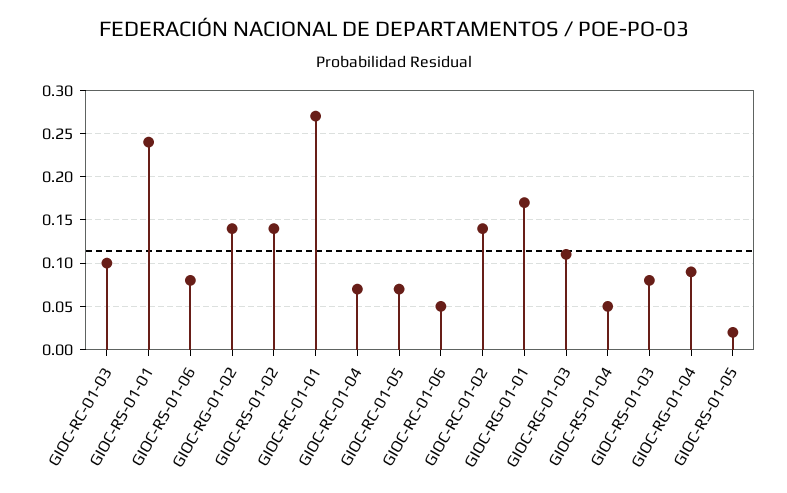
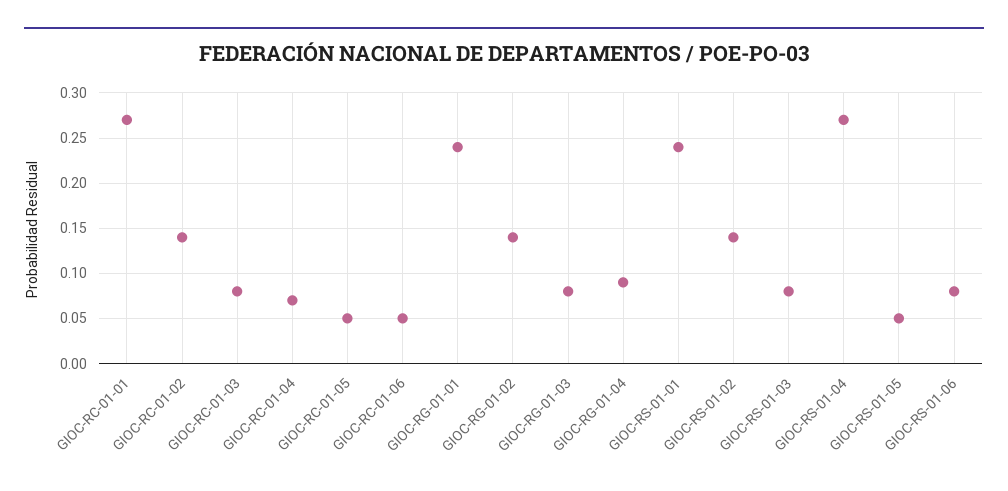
  {
-   "GIOC-RC-01-03": 0.1,
+   "GIOC-RC-01-03": 0.08,
    "GIOC-RS-01-01": 0.24,
    "GIOC-RS-01-06": 0.08,
    "GIOC-RG-01-02": 0.14,
    "GIOC-RS-01-02": 0.14,
    "GIOC-RC-01-01": 0.27,
    "GIOC-RC-01-04": 0.07,
-   "GIOC-RC-01-05": 0.07,
+   "GIOC-RC-01-05": 0.05,
    "GIOC-RC-01-06": 0.05,
    "GIOC-RC-01-02": 0.14,
-   "GIOC-RG-01-01": 0.17,
+   "GIOC-RG-01-01": 0.24,
-   "GIOC-RG-01-03": 0.11,
+   "GIOC-RG-01-03": 0.08,
-   "GIOC-RS-01-04": 0.05,
+   "GIOC-RS-01-04": 0.27,
    "GIOC-RS-01-03": 0.08,
    "GIOC-RG-01-04": 0.09,
-   "GIOC-RS-01-05": 0.02
+   "GIOC-RS-01-05": 0.05
  }

